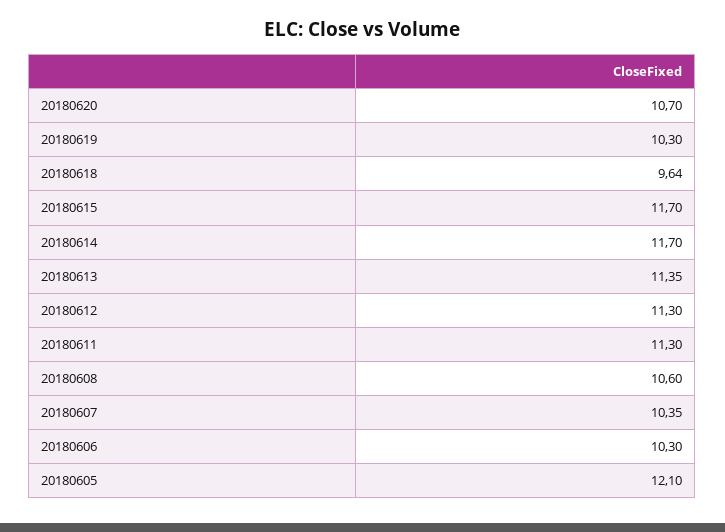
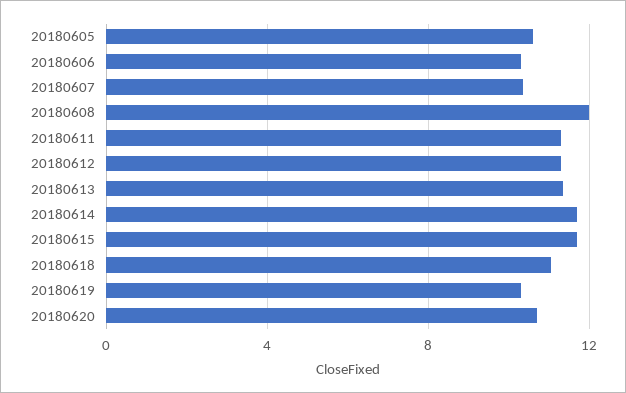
  {
    "20180620": 10.7,
    "20180619": 10.3,
-   "20180618": 9.64,
+   "20180618": 11,
    "20180615": 11.7,
    "20180614": 11.7,
    "20180613": 11.35,
    "20180612": 11.3,
    "20180611": 11.3,
-   "20180608": 10.6,
+   "20180608": 12,
    "20180607": 10.35,
    "20180606": 10.3,
-   "20180605": 12.1
+   "20180605": 10.5
  }

